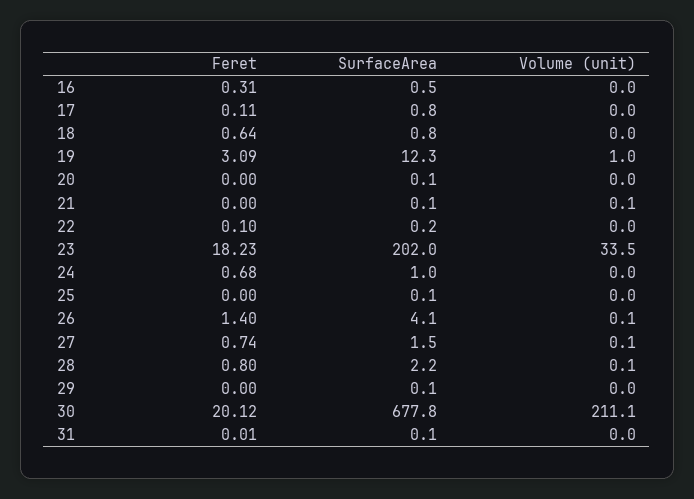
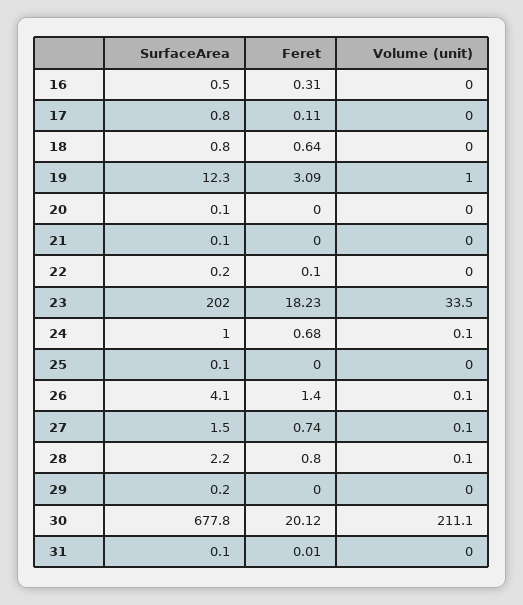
  {
    "Feret": {
      "16": 0.31,
      "17": 0.11,
      "18": 0.64,
      "19": 3.09,
      "20": 0,
      "21": 0,
      "22": 0.1,
      "23": 18.23,
      "24": 0.68,
      "25": 0,
      "26": 1.4,
      "27": 0.74,
      "28": 0.8,
      "29": 0,
      "30": 20.12,
      "31": 0.01
    },
    "SurfaceArea": {
      "16": 0.5,
      "17": 0.8,
      "18": 0.8,
      "19": 12.3,
      "20": 0.1,
      "21": 0.1,
      "22": 0.2,
      "23": 202,
      "24": 1,
      "25": 0.1,
      "26": 4.1,
      "27": 1.5,
      "28": 2.2,
-     "29": 0.1,
+     "29": 0.2,
      "30": 677.8,
      "31": 0.1
    },
    "Volume (unit)": {
      "16": 0,
      "17": 0,
      "18": 0,
      "19": 1,
      "20": 0,
-     "21": 0.1,
+     "21": 0,
      "22": 0,
      "23": 33.5,
-     "24": 0,
+     "24": 0.1,
      "25": 0,
      "26": 0.1,
      "27": 0.1,
      "28": 0.1,
      "29": 0,
      "30": 211.1,
      "31": 0
    }
  }

